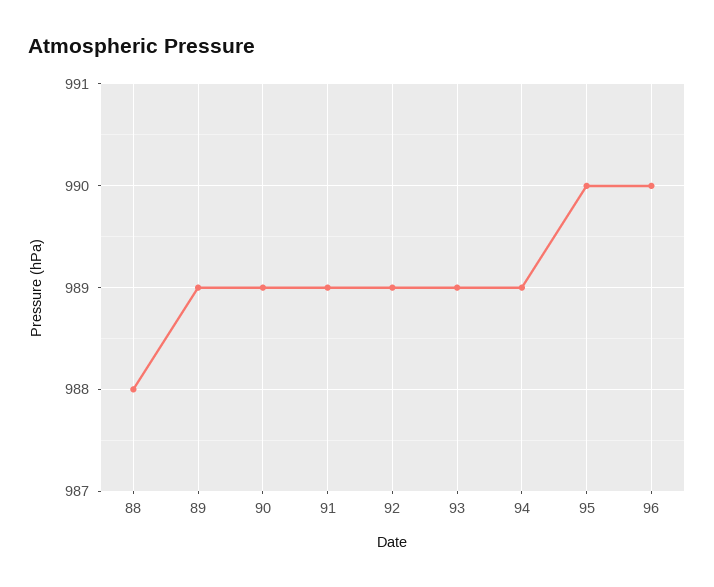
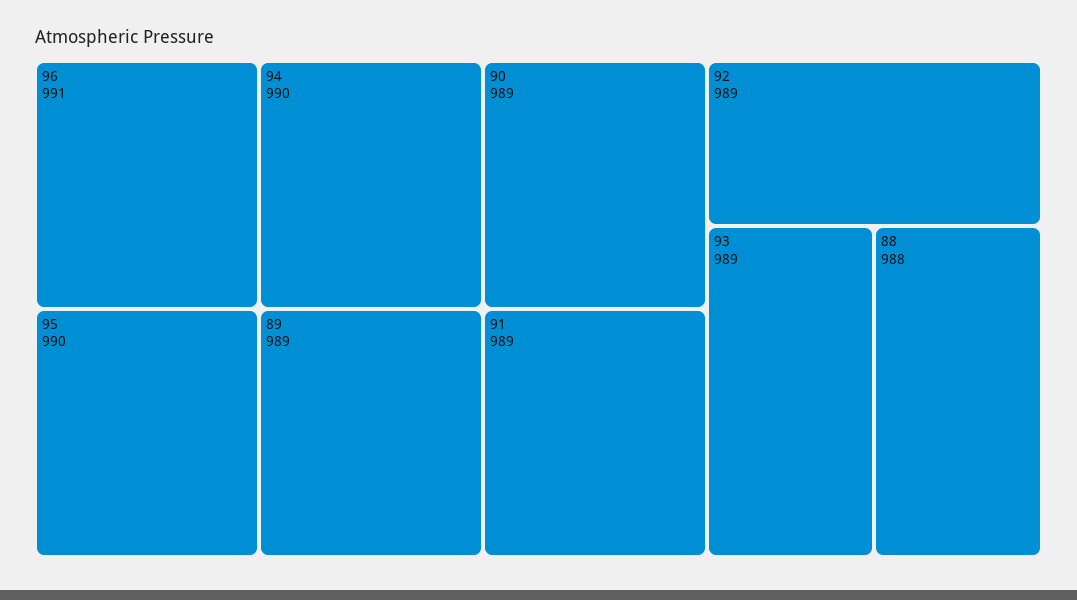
  {
    "88": 988,
    "89": 989,
    "90": 989,
    "91": 989,
    "92": 989,
    "93": 989,
-   "94": 989,
+   "94": 990,
    "95": 990,
-   "96": 990
+   "96": 991
  }

